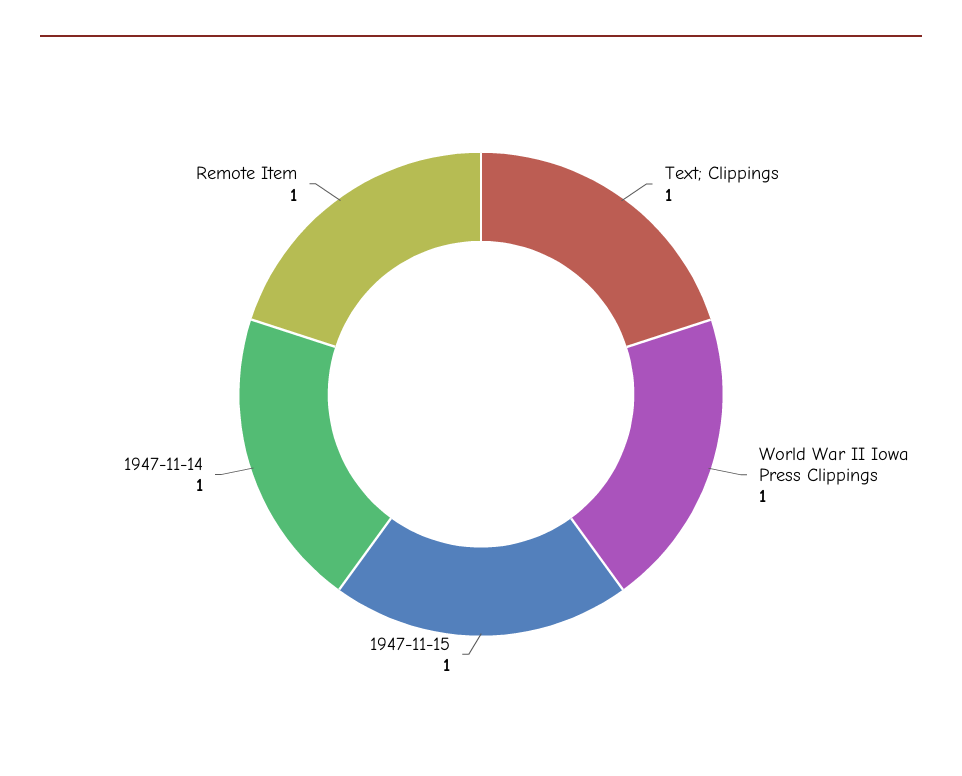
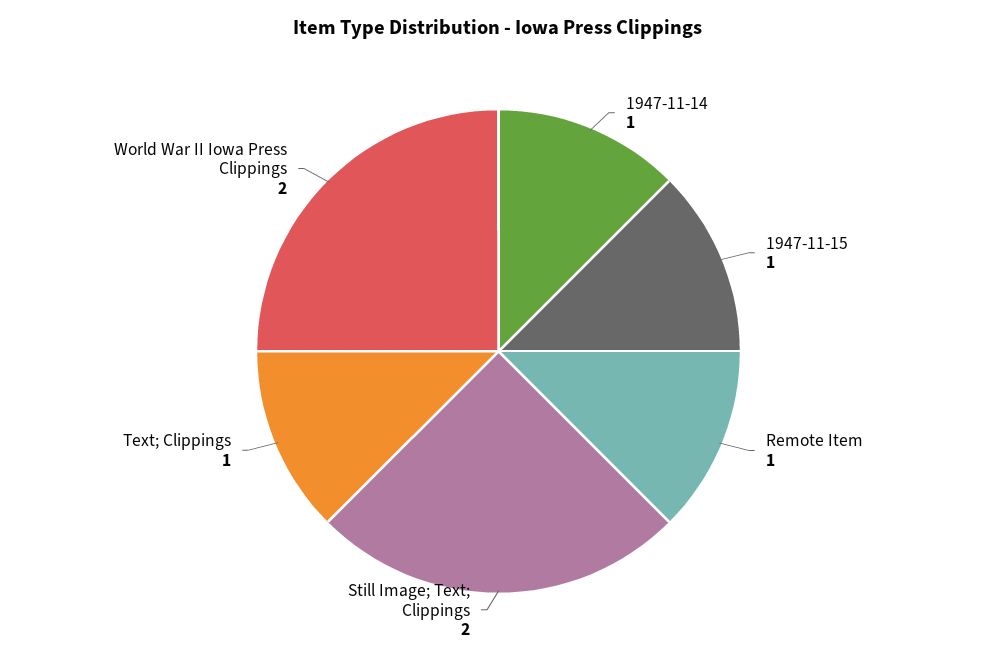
  {
    "Text; Clippings": 1,
-   "World War II Iowa Press Clippings": 1,
+   "World War II Iowa Press Clippings": 2,
    "1947-11-15": 1,
    "1947-11-14": 1,
-   "Remote Item": 1
+   "Remote Item": 1,
+   "Still Image; Text; Clippings": 2
  }

